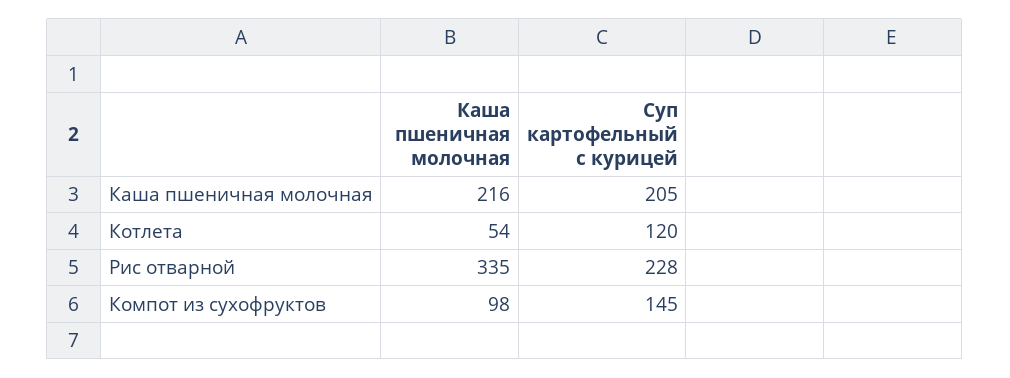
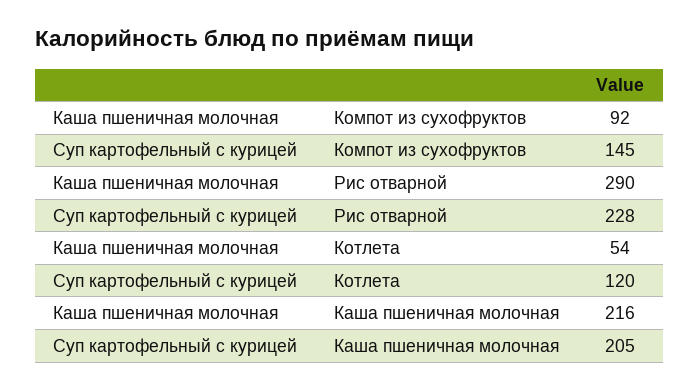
  {
    "Каша пшеничная молочная": {
      "Каша пшеничная молочная": 216,
      "Котлета": 54,
-     "Рис отварной": 335,
+     "Рис отварной": 290,
-     "Компот из сухофруктов": 98
+     "Компот из сухофруктов": 92
    },
    "Суп картофельный с курицей": {
      "Каша пшеничная молочная": 205,
      "Котлета": 120,
      "Рис отварной": 228,
      "Компот из сухофруктов": 145
    }
  }

